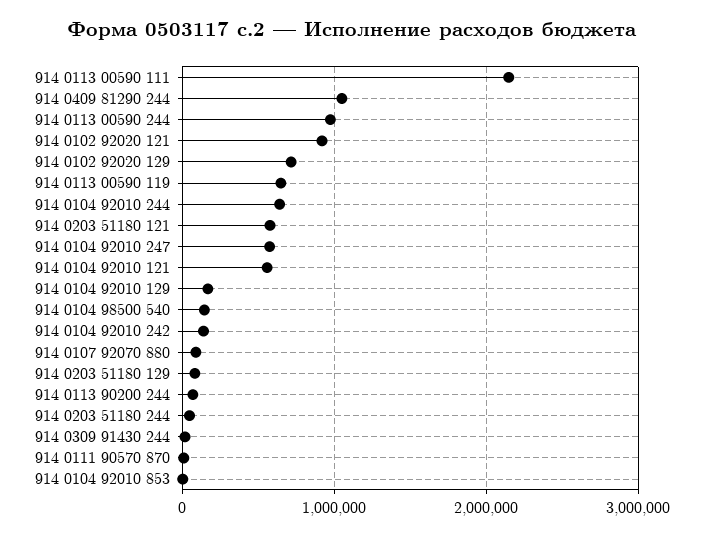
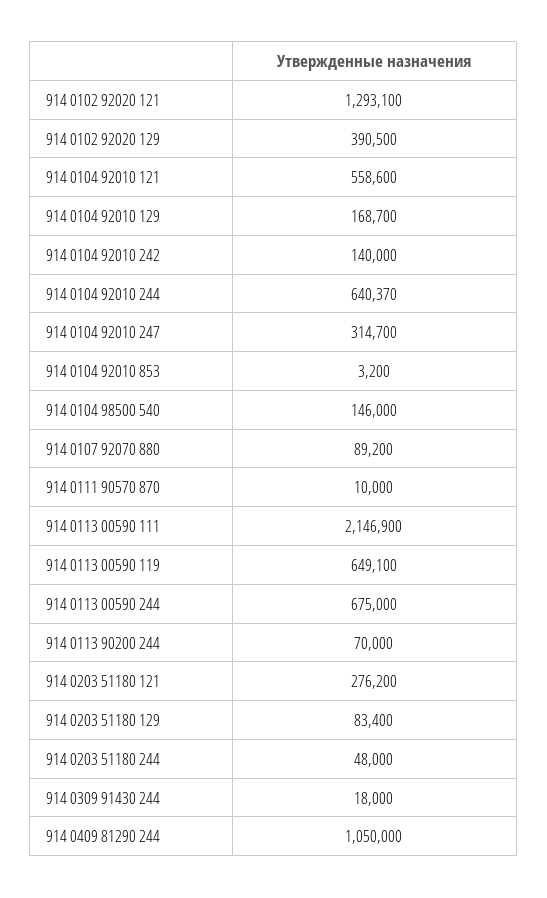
  {
    "914 0113 00590 111": 2146900,
    "914 0409 81290 244": 1050000,
-   "914 0113 00590 244": 1000000,
+   "914 0113 00590 244": 675000,
-   "914 0102 92020 121": 900000,
+   "914 0102 92020 121": 1293100,
-   "914 0102 92020 129": 700000,
+   "914 0102 92020 129": 390500,
    "914 0113 00590 119": 649100,
    "914 0104 92010 244": 640370,
-   "914 0203 51180 121": 600000,
+   "914 0203 51180 121": 276200,
-   "914 0104 92010 247": 600000,
+   "914 0104 92010 247": 314700,
    "914 0104 92010 121": 558600,
    "914 0104 92010 129": 168700,
    "914 0104 98500 540": 146000,
    "914 0104 92010 242": 140000,
    "914 0107 92070 880": 89200,
    "914 0203 51180 129": 83400,
    "914 0113 90200 244": 70000,
    "914 0203 51180 244": 48000,
    "914 0309 91430 244": 18000,
    "914 0111 90570 870": 10000,
    "914 0104 92010 853": 3200
  }

